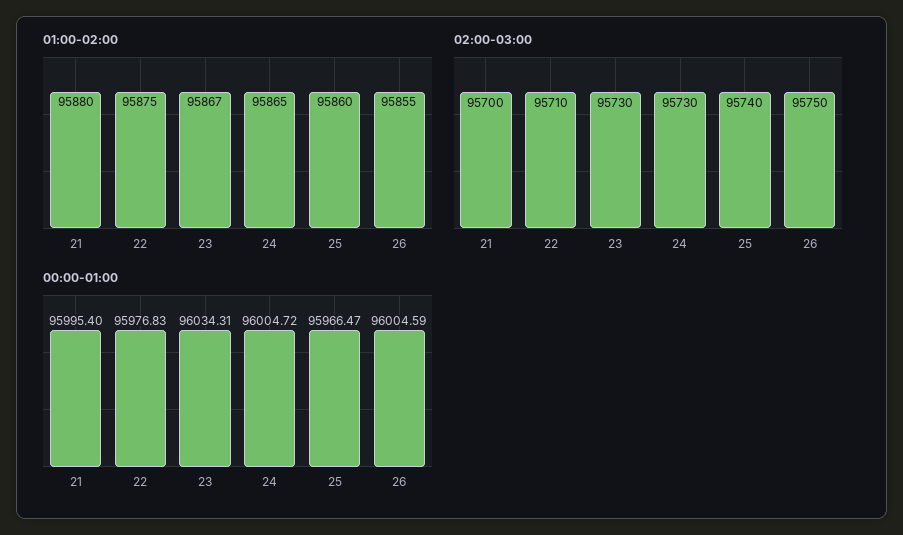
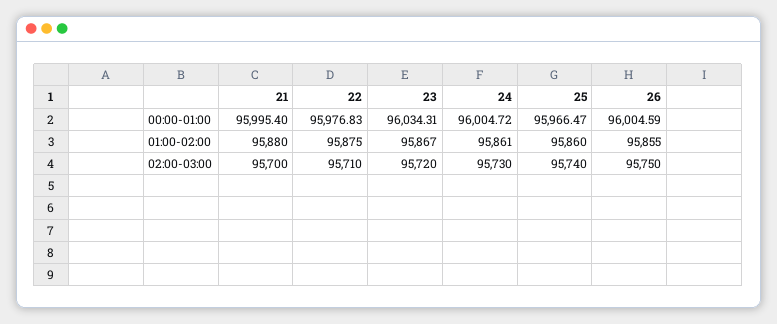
  {
    "01:00-02:00": {
      "21": 95880,
      "22": 95875,
      "23": 95867,
-     "24": 95865,
+     "24": 95861,
      "25": 95860,
      "26": 95855
    },
    "02:00-03:00": {
      "21": 95700,
      "22": 95710,
-     "23": 95730,
+     "23": 95720,
      "24": 95730,
      "25": 95740,
      "26": 95750
    },
    "00:00-01:00": {
      "21": 95995.4,
      "22": 95976.83,
      "23": 96034.31,
      "24": 96004.72,
      "25": 95966.47,
      "26": 96004.59
    }
  }

